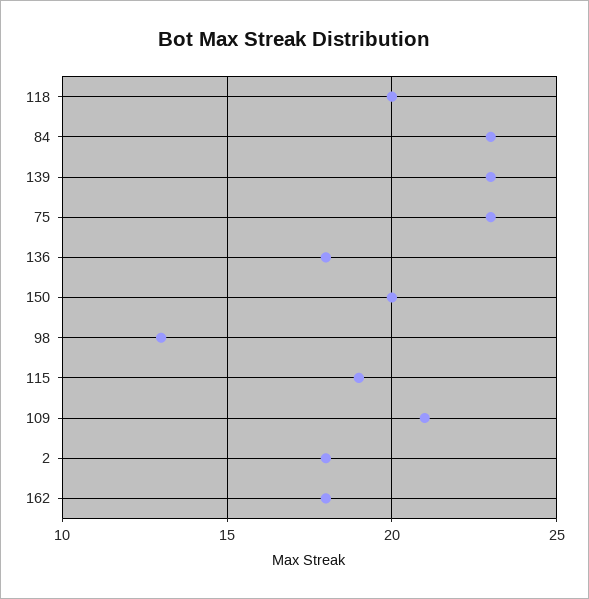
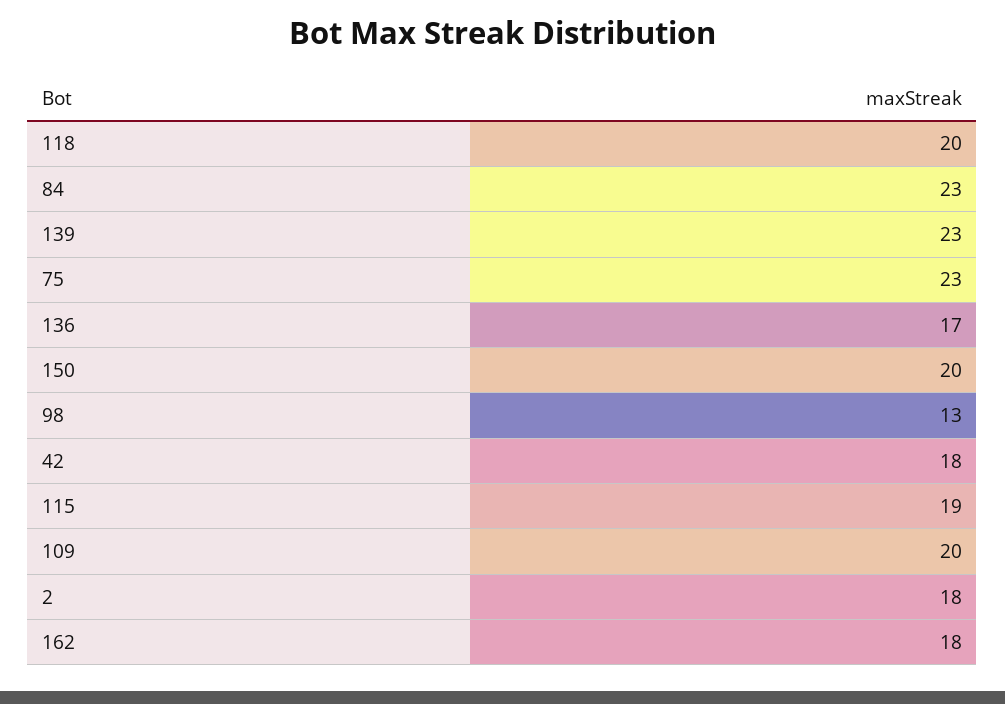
  {
    "118": 20,
    "84": 23,
    "139": 23,
    "75": 23,
-   "136": 18,
+   "136": 17,
    "150": 20,
    "98": 13,
    "115": 19,
-   "109": 21,
+   "109": 20,
    "2": 18,
-   "162": 18
+   "162": 18,
+   "42": 18
  }

